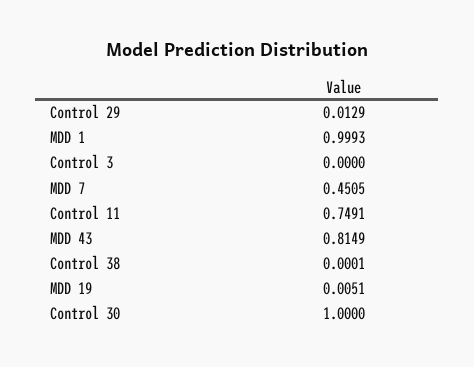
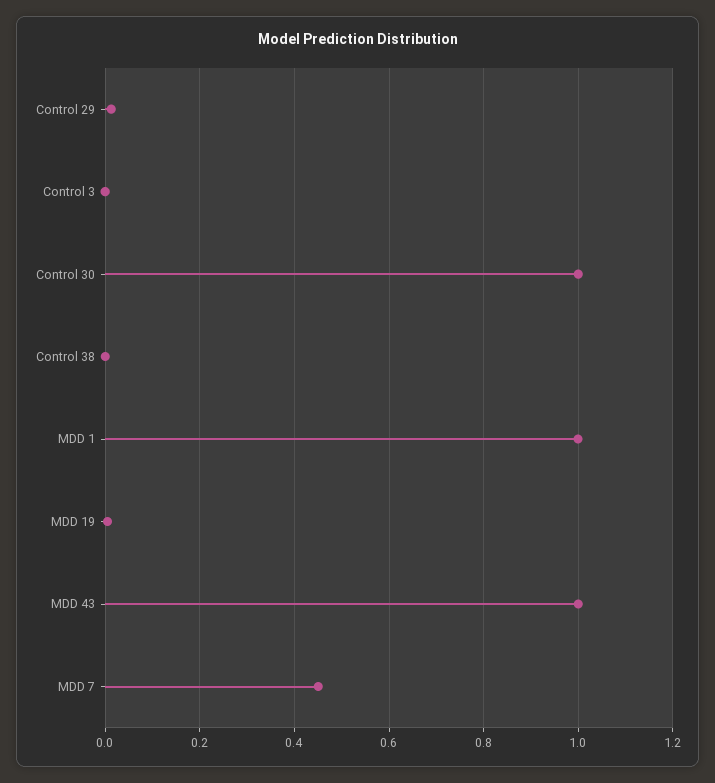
  {
    "Control 29": 0.0129,
    "MDD 1": 0.9993,
    "Control 3": 0,
    "MDD 7": 0.4505,
-   "Control 11": 0.7491,
-   "MDD 43": 0.8149,
+   "MDD 43": 1,
    "Control 38": 0.0001,
    "MDD 19": 0.0051,
    "Control 30": 1
  }

